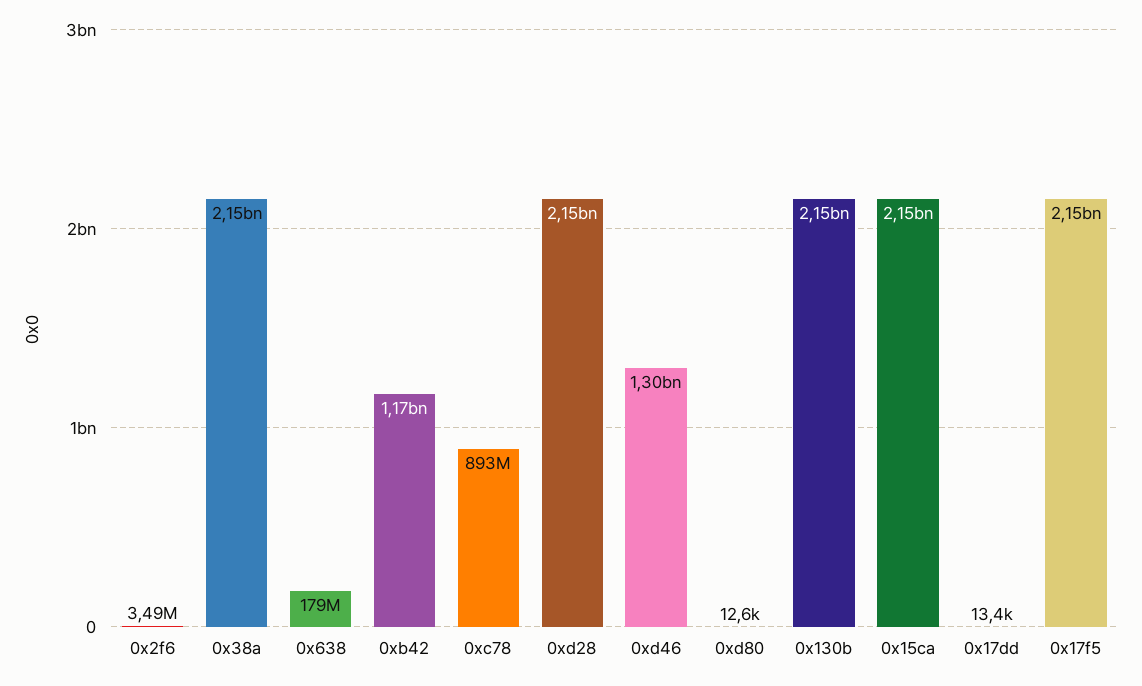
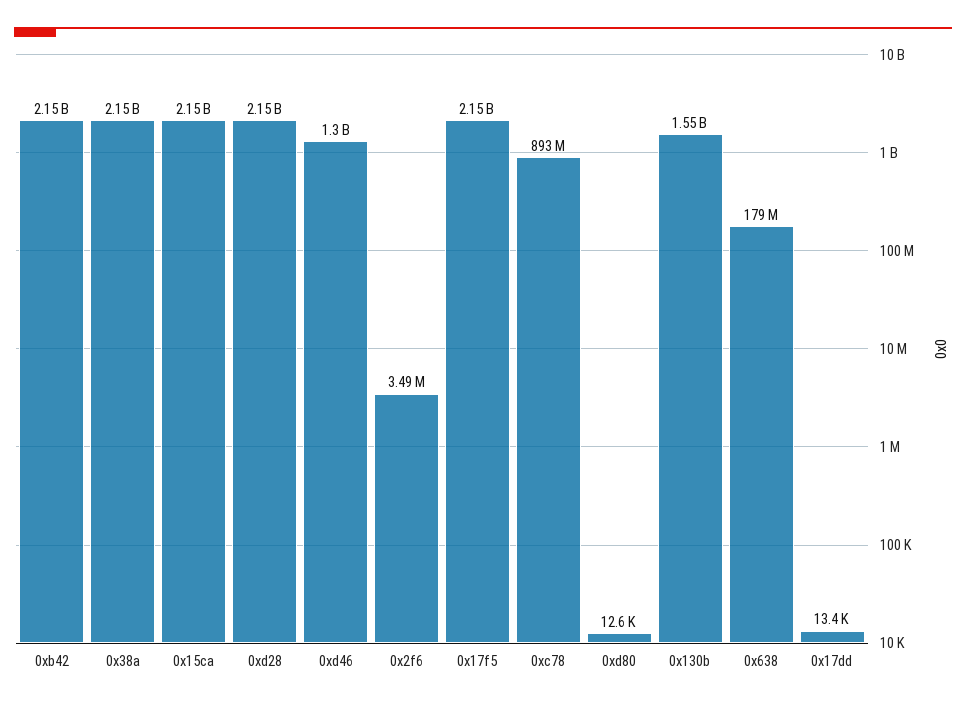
  {
    "0x2f6": 3490000,
    "0x38a": 2150000000,
    "0x638": 179000000,
-   "0xb42": 1170000000,
+   "0xb42": 2150000000,
    "0xc78": 893000000,
    "0xd28": 2150000000,
    "0xd46": 1300000000,
    "0xd80": 12600,
-   "0x130b": 2150000000,
+   "0x130b": 1550000000,
    "0x15ca": 2150000000,
    "0x17dd": 13400,
    "0x17f5": 2150000000
  }

